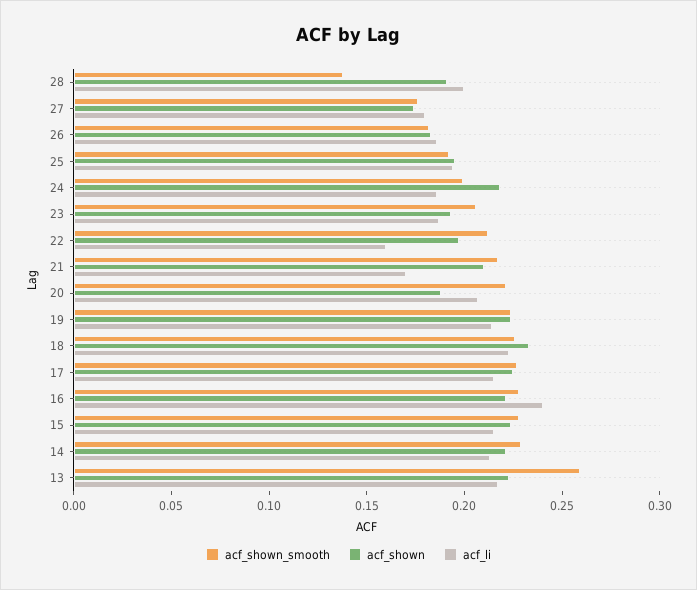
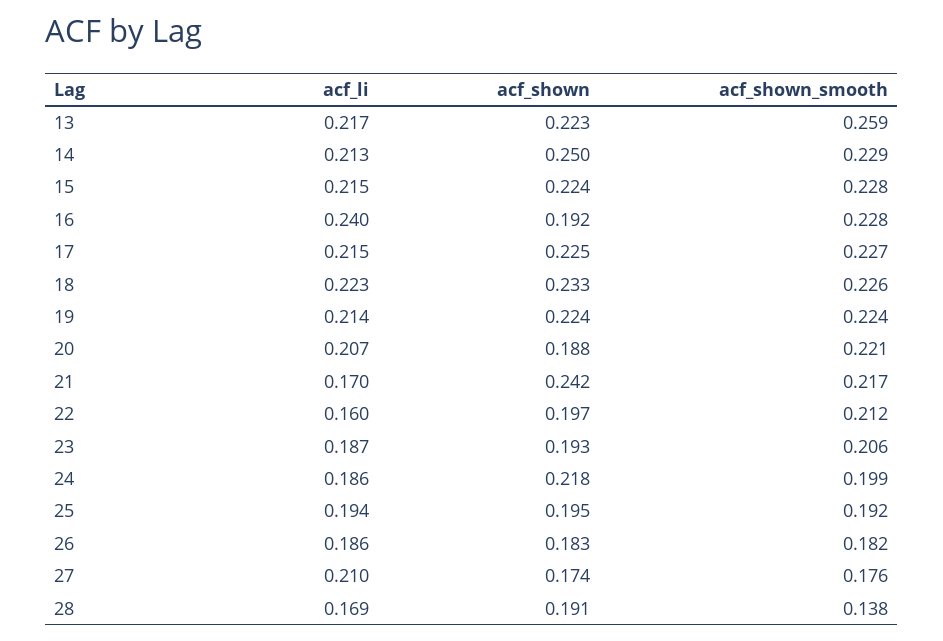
  {
    "acf_shown_smooth": {
      "28": 0.138,
      "27": 0.176,
      "26": 0.182,
      "25": 0.192,
      "24": 0.199,
      "23": 0.206,
      "22": 0.212,
      "21": 0.217,
      "20": 0.221,
      "19": 0.224,
      "18": 0.226,
      "17": 0.227,
      "16": 0.228,
      "15": 0.228,
      "14": 0.229,
      "13": 0.259
    },
    "acf_shown": {
      "28": 0.191,
      "27": 0.174,
      "26": 0.183,
      "25": 0.195,
      "24": 0.218,
      "23": 0.193,
      "22": 0.197,
-     "21": 0.21,
+     "21": 0.242,
      "20": 0.188,
      "19": 0.224,
      "18": 0.233,
      "17": 0.225,
-     "16": 0.22,
+     "16": 0.192,
      "15": 0.224,
-     "14": 0.22,
+     "14": 0.25,
      "13": 0.223
    },
    "acf_li": {
-     "28": 0.2,
+     "28": 0.169,
-     "27": 0.18,
+     "27": 0.21,
      "26": 0.186,
      "25": 0.194,
      "24": 0.186,
      "23": 0.187,
      "22": 0.16,
      "21": 0.17,
      "20": 0.207,
      "19": 0.214,
      "18": 0.223,
      "17": 0.215,
      "16": 0.24,
      "15": 0.215,
      "14": 0.213,
      "13": 0.217
    }
  }

